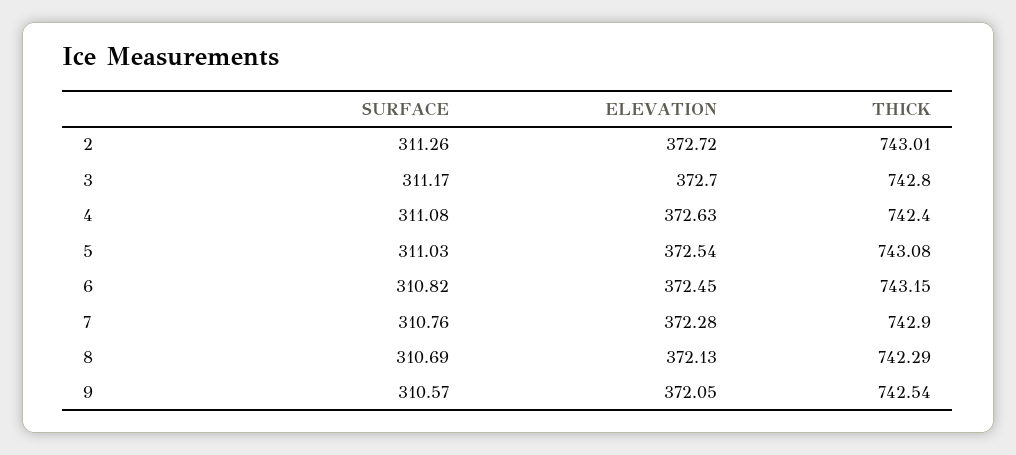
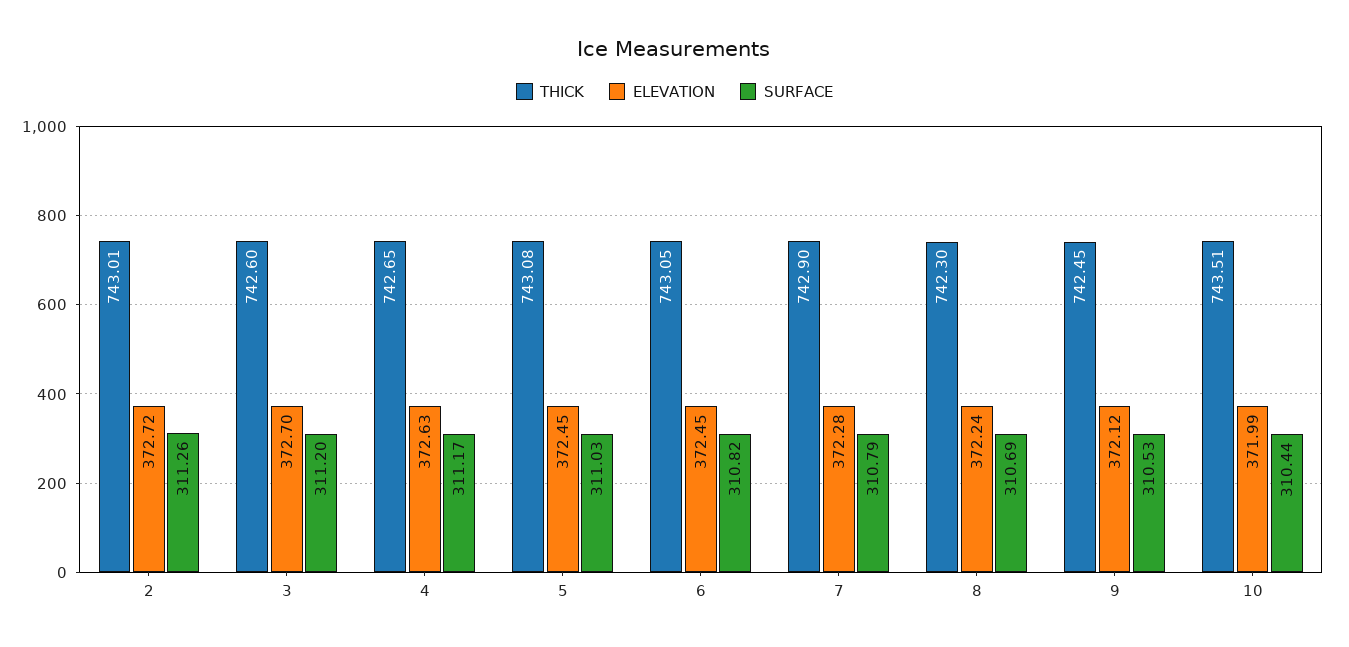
  {
    "SURFACE": {
      "2": 311.26,
-     "3": 311.17,
+     "3": 311.2,
-     "4": 311.08,
+     "4": 311.17,
      "5": 311.03,
      "6": 310.82,
-     "7": 310.76,
+     "7": 310.79,
      "8": 310.69,
-     "9": 310.57
+     "9": 310.53,
+     "10": 310.44
    },
    "ELEVATION": {
      "2": 372.72,
      "3": 372.7,
      "4": 372.63,
-     "5": 372.54,
+     "5": 372.45,
      "6": 372.45,
      "7": 372.28,
-     "8": 372.13,
+     "8": 372.24,
-     "9": 372.05
+     "9": 372.12,
+     "10": 371.99
    },
    "THICK": {
      "2": 743.01,
-     "3": 742.8,
+     "3": 742.6,
-     "4": 742.4,
+     "4": 742.65,
      "5": 743.08,
-     "6": 743.15,
+     "6": 743.05,
      "7": 742.9,
-     "8": 742.29,
+     "8": 742.3,
-     "9": 742.54
+     "9": 742.45,
+     "10": 743.51
    }
  }

